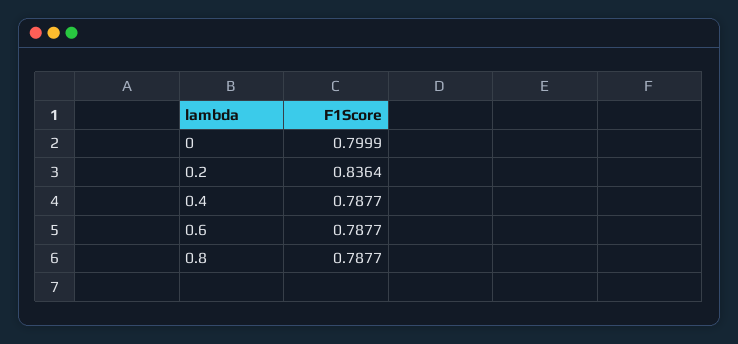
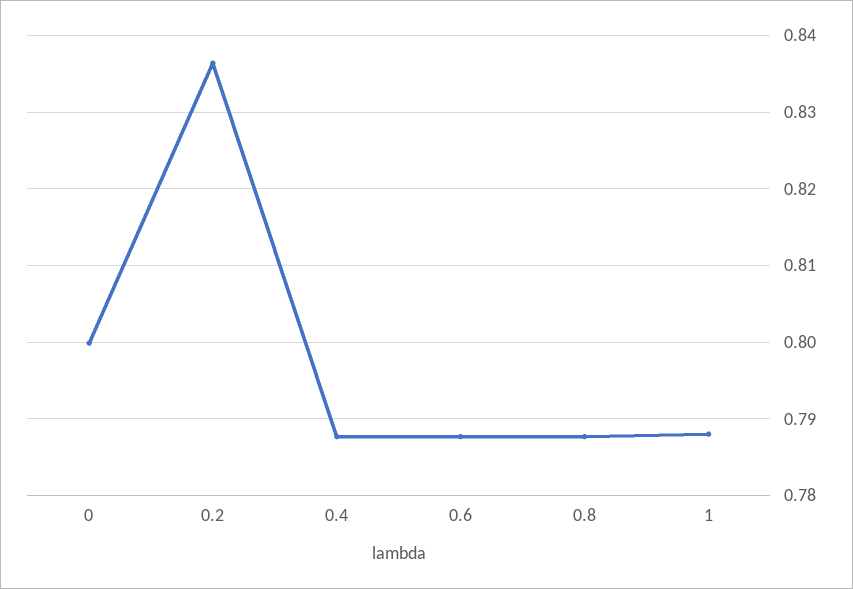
  {
    "0": 0.7999,
    "0.2": 0.8364,
    "0.4": 0.7877,
    "0.6": 0.7877,
-   "0.8": 0.7877
+   "0.8": 0.7877,
+   "1": 0.788
  }

